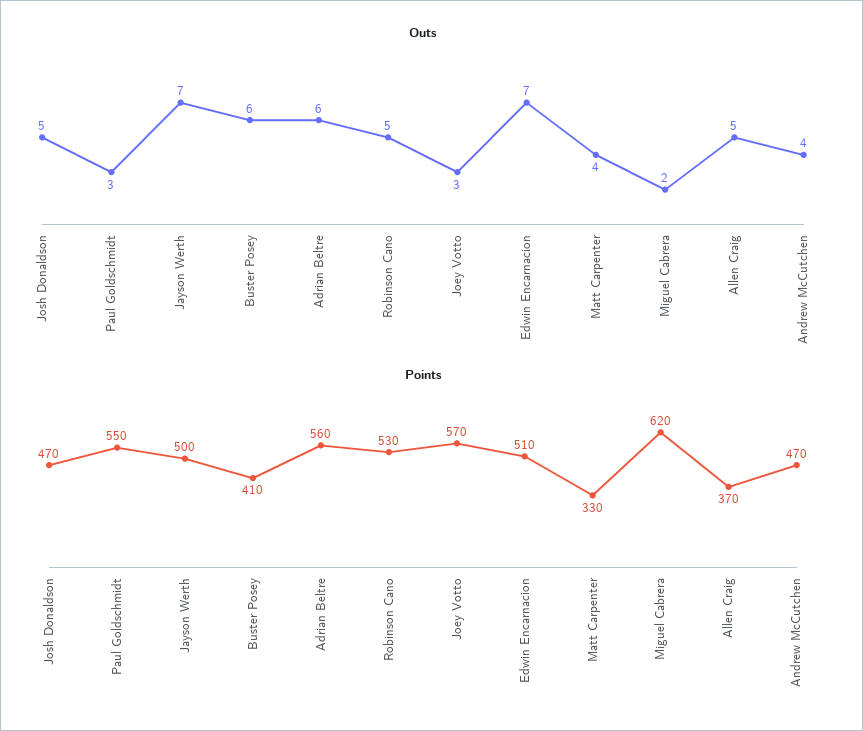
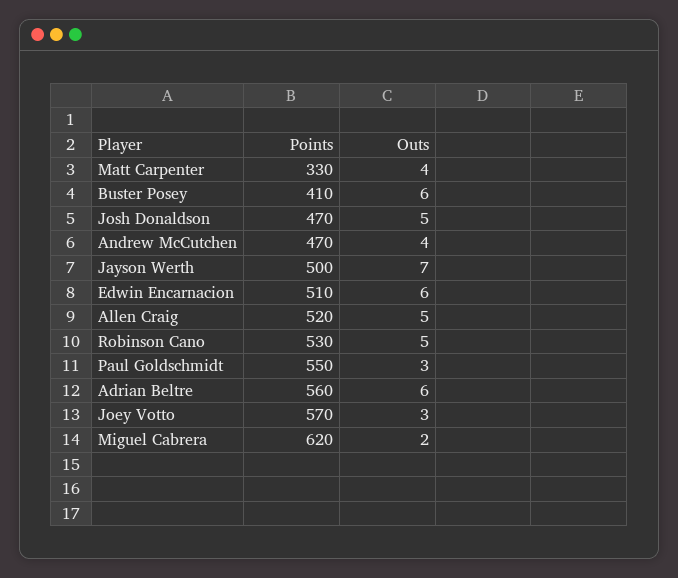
  {
    "Outs": {
      "Josh Donaldson": 5,
      "Paul Goldschmidt": 3,
      "Jayson Werth": 7,
      "Buster Posey": 6,
      "Adrian Beltre": 6,
      "Robinson Cano": 5,
      "Joey Votto": 3,
-     "Edwin Encarnacion": 7,
+     "Edwin Encarnacion": 6,
      "Matt Carpenter": 4,
      "Miguel Cabrera": 2,
      "Allen Craig": 5,
      "Andrew McCutchen": 4
    },
    "Points": {
      "Josh Donaldson": 470,
      "Paul Goldschmidt": 550,
      "Jayson Werth": 500,
      "Buster Posey": 410,
      "Adrian Beltre": 560,
      "Robinson Cano": 530,
      "Joey Votto": 570,
      "Edwin Encarnacion": 510,
      "Matt Carpenter": 330,
      "Miguel Cabrera": 620,
-     "Allen Craig": 370,
+     "Allen Craig": 520,
      "Andrew McCutchen": 470
    }
  }

